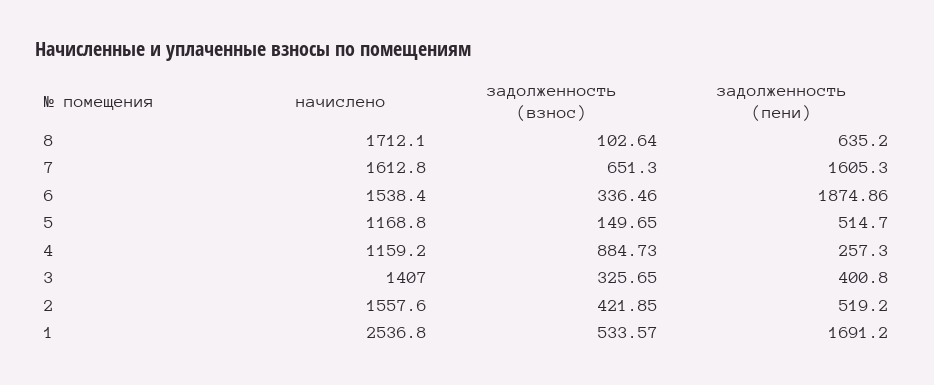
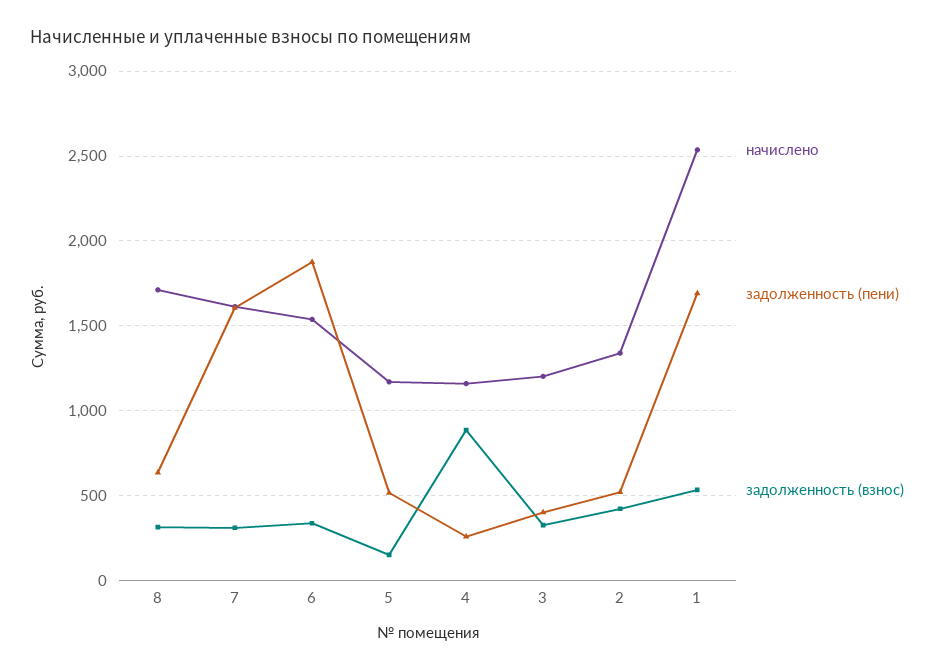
  {
    "начислено": {
      "8": 1712.1,
      "7": 1612.8,
      "6": 1538.4,
      "5": 1168.8,
      "4": 1159.2,
-     "3": 1407,
+     "3": 1200,
-     "2": 1557.6,
+     "2": 1350,
      "1": 2536.8
    },
    "задолженность (взнос)": {
-     "8": 102.64,
+     "8": 300,
-     "7": 651.3,
+     "7": 300,
      "6": 336.46,
      "5": 149.65,
      "4": 884.73,
      "3": 325.65,
      "2": 421.85,
      "1": 533.57
    },
    "задолженность (пени)": {
      "8": 635.2,
      "7": 1605.3,
      "6": 1874.86,
      "5": 514.7,
      "4": 257.3,
      "3": 400.8,
      "2": 519.2,
      "1": 1691.2
    }
  }

